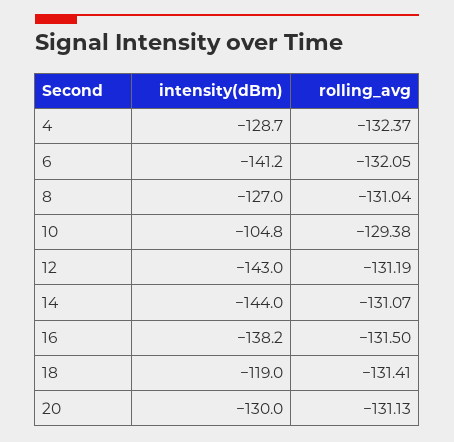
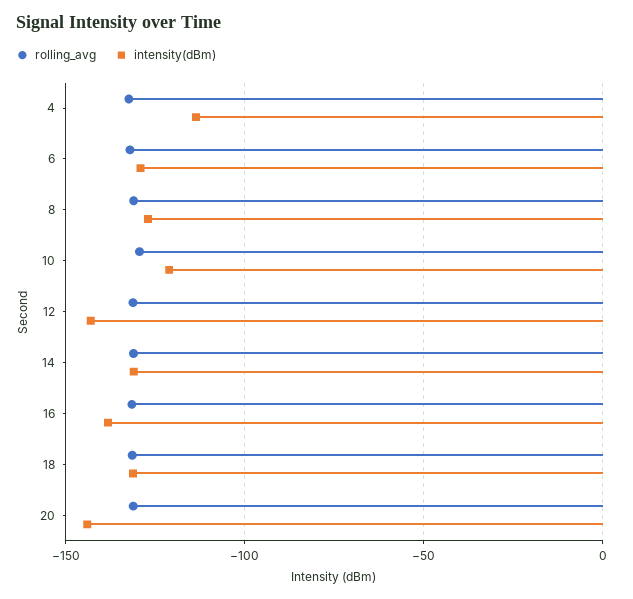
  {
    "intensity(dBm)": {
-     "4": -128.7,
+     "4": -115,
-     "6": -141.2,
+     "6": -130,
      "8": -127,
-     "10": -104.8,
+     "10": -120,
      "12": -143,
-     "14": -144,
+     "14": -130,
      "16": -138.2,
-     "18": -119,
+     "18": -130,
-     "20": -130
+     "20": -145
    },
    "rolling_avg": {
      "4": -132.37,
      "6": -132.05,
      "8": -131.04,
      "10": -129.38,
      "12": -131.19,
      "14": -131.07,
      "16": -131.5,
      "18": -131.41,
      "20": -131.13
    }
  }

